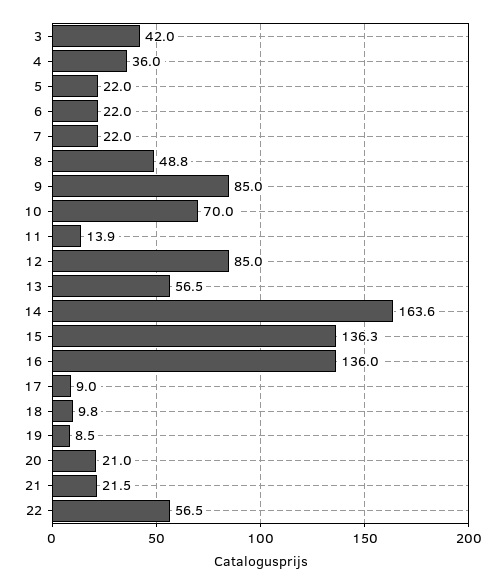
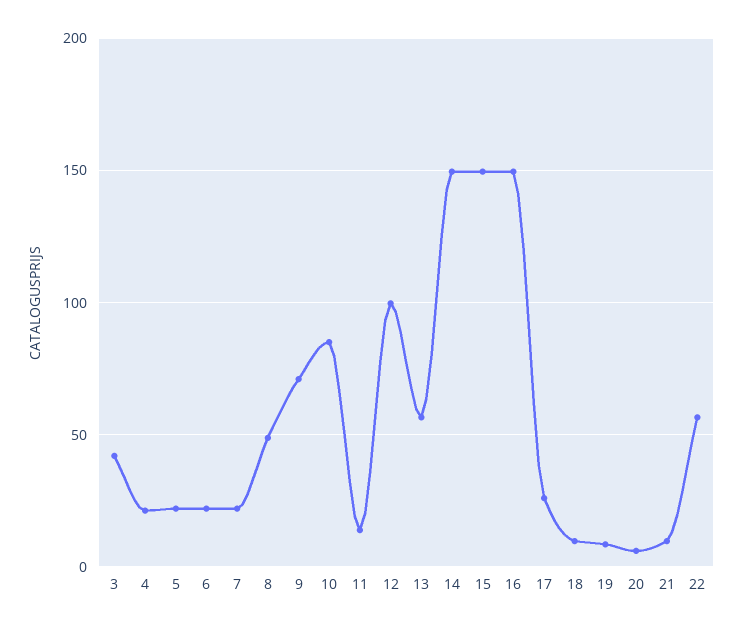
  {
    "3": 42,
-   "4": 36,
+   "4": 20,
    "5": 22,
    "6": 22,
    "7": 22,
    "8": 48.8,
-   "9": 85,
+   "9": 70,
-   "10": 70,
+   "10": 85,
    "11": 13.9,
-   "12": 85,
+   "12": 100,
    "13": 56.5,
-   "14": 163.6,
+   "14": 150,
-   "15": 136.3,
+   "15": 150,
-   "16": 136,
+   "16": 150,
-   "17": 9,
+   "17": 25,
    "18": 9.8,
    "19": 8.5,
-   "20": 21,
+   "20": 5,
-   "21": 21.5,
+   "21": 10,
    "22": 56.5
  }

